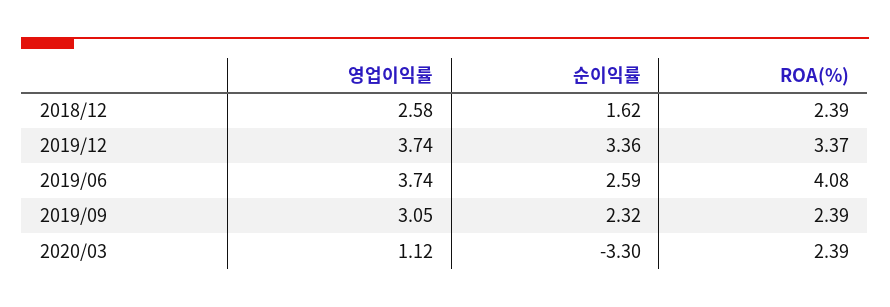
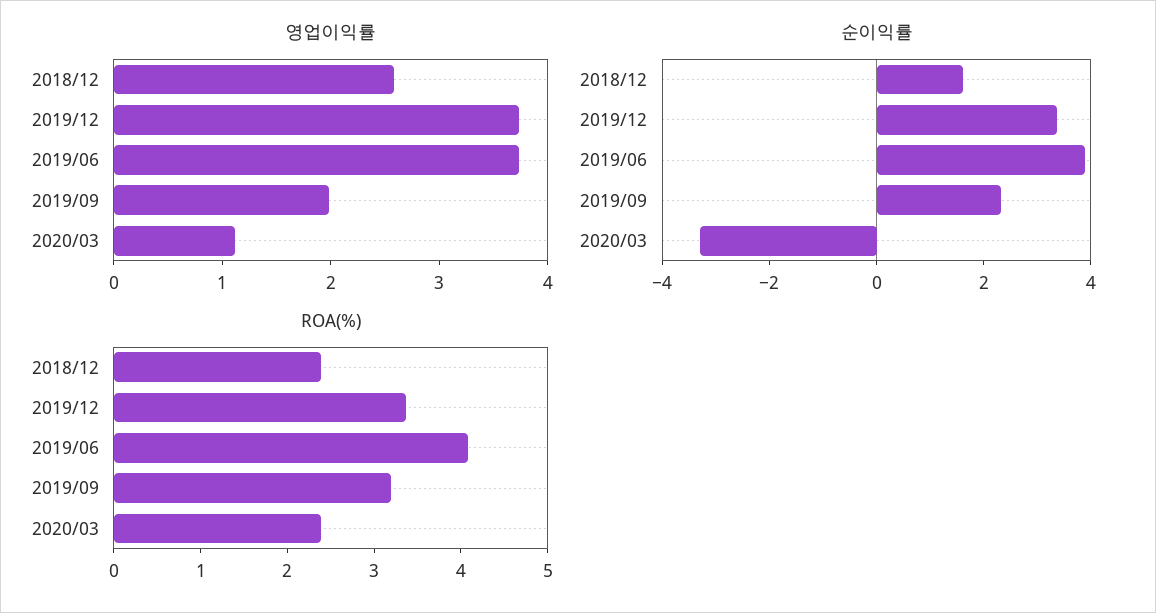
  {
    "영업이익률": {
      "2018/12": 2.58,
      "2019/12": 3.74,
      "2019/06": 3.74,
-     "2019/09": 3.05,
+     "2019/09": 2,
      "2020/03": 1.12
    },
    "순이익률": {
      "2018/12": 1.62,
      "2019/12": 3.36,
-     "2019/06": 2.59,
+     "2019/06": 4,
      "2019/09": 2.32,
      "2020/03": -3.3
    },
    "ROA(%)": {
      "2018/12": 2.39,
      "2019/12": 3.37,
      "2019/06": 4.08,
-     "2019/09": 2.39,
+     "2019/09": 3.2,
      "2020/03": 2.39
    }
  }

